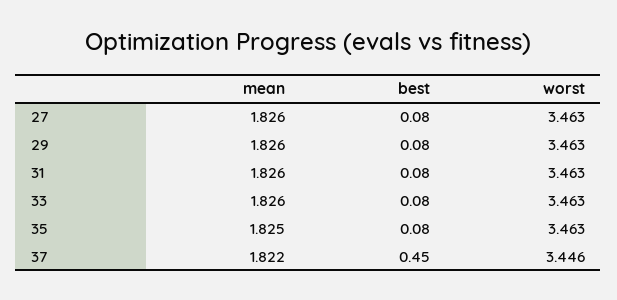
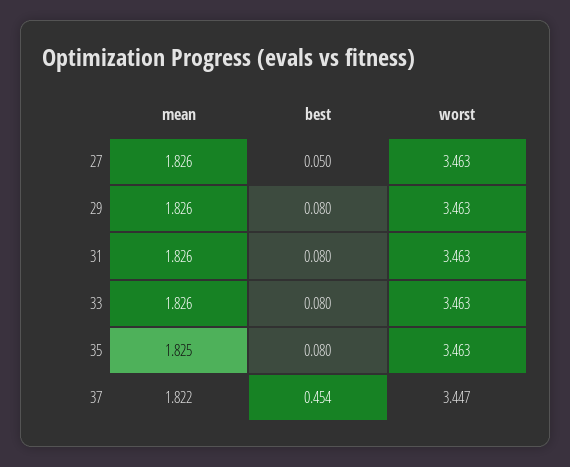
  {
    "mean": {
      "27": 1.826,
      "29": 1.826,
      "31": 1.826,
      "33": 1.826,
      "35": 1.825,
      "37": 1.822
    },
    "best": {
-     "27": 0.08,
+     "27": 0.05,
      "29": 0.08,
      "31": 0.08,
      "33": 0.08,
      "35": 0.08,
      "37": 0.454
    },
    "worst": {
      "27": 3.463,
      "29": 3.463,
      "31": 3.463,
      "33": 3.463,
      "35": 3.463,
-     "37": 3.446
+     "37": 3.447
    }
  }

